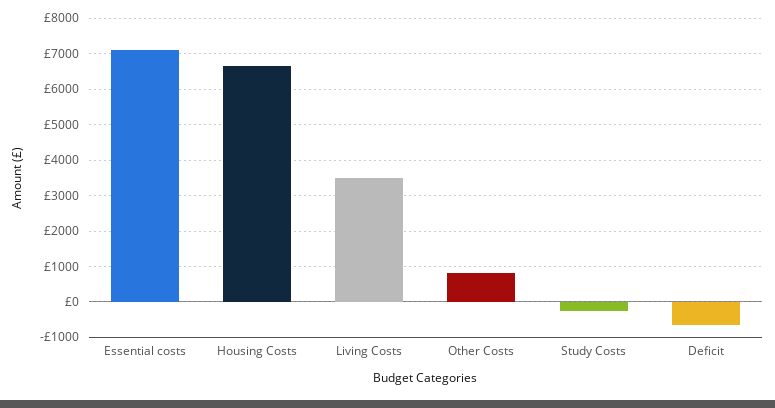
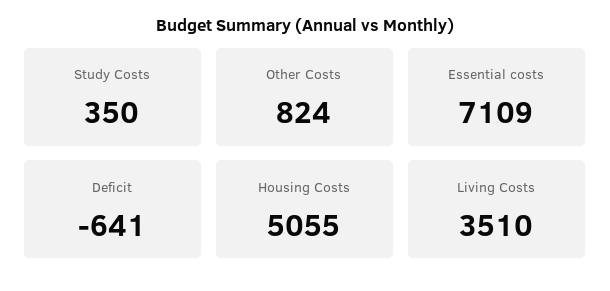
  {
    "Essential costs": 7109,
-   "Housing Costs": 6600,
+   "Housing Costs": 5055,
    "Living Costs": 3510,
    "Other Costs": 824,
-   "Study Costs": -200,
+   "Study Costs": 350,
    "Deficit": -641
  }

